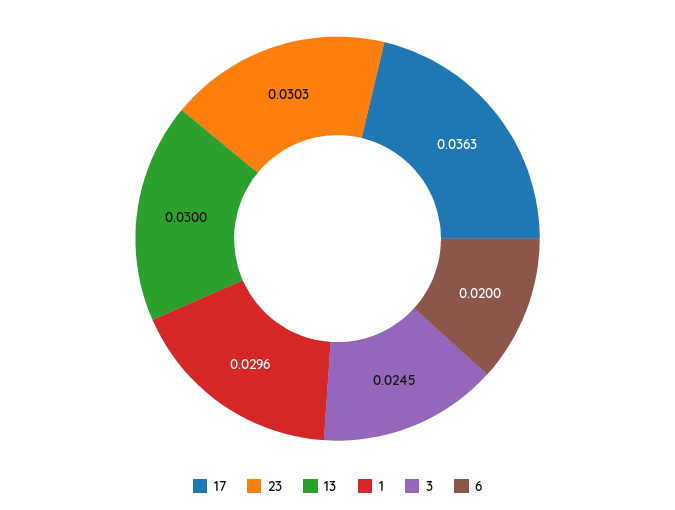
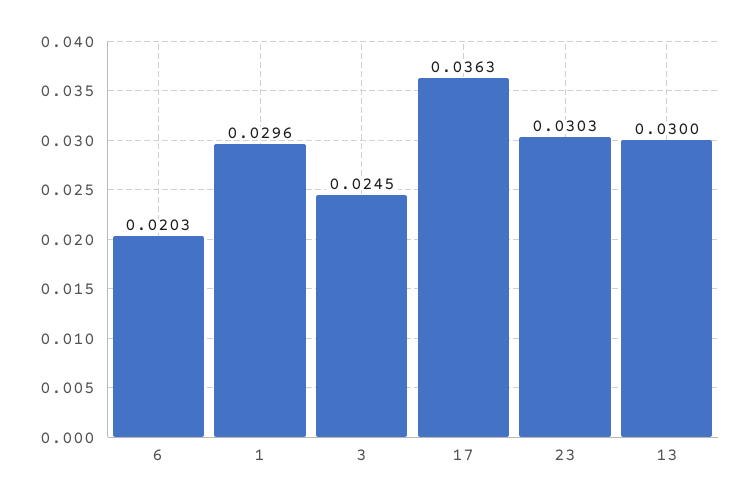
  {
    "17": 0.0363,
    "23": 0.0303,
    "13": 0.03,
    "1": 0.0296,
    "3": 0.0245,
-   "6": 0.02
+   "6": 0.0203
  }

